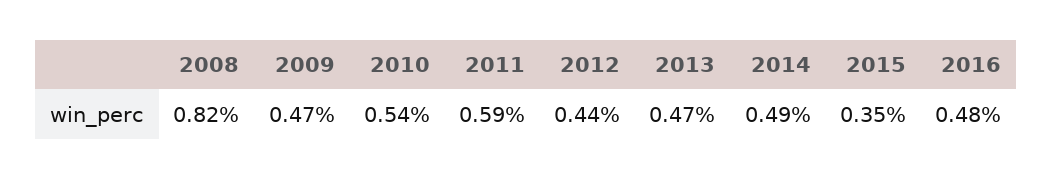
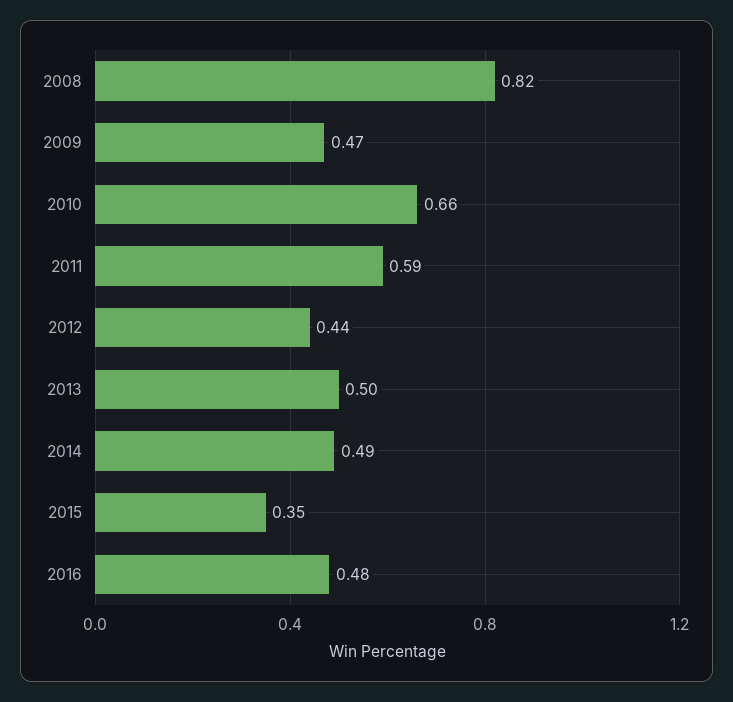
  {
    "2008": 0.82,
    "2009": 0.47,
-   "2010": 0.54,
+   "2010": 0.66,
    "2011": 0.59,
    "2012": 0.44,
-   "2013": 0.47,
+   "2013": 0.5,
    "2014": 0.49,
    "2015": 0.35,
    "2016": 0.48
  }

